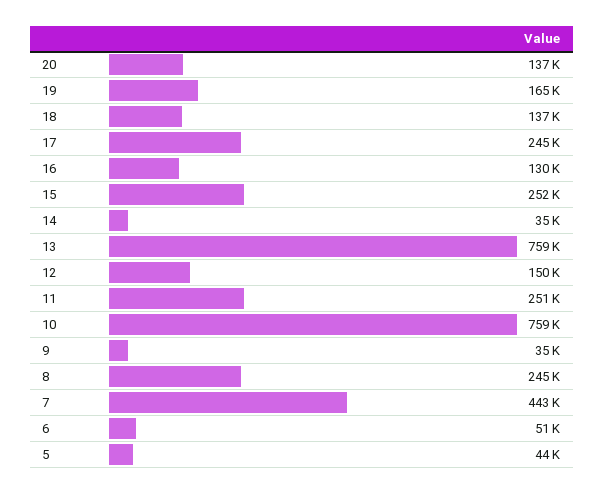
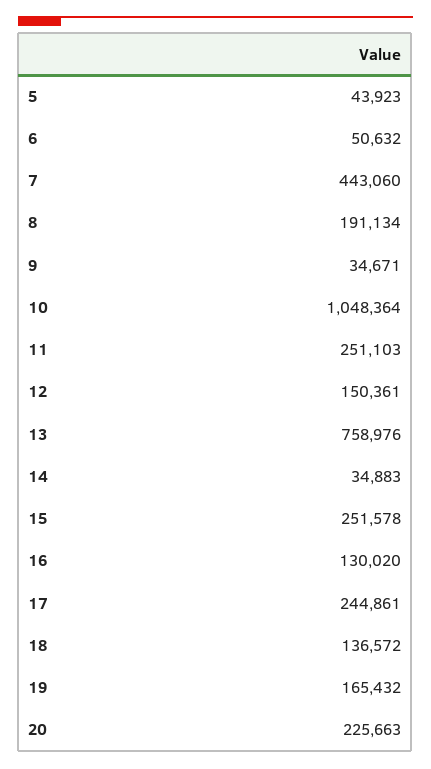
  {
-   "20": 137000,
+   "20": 225663,
    "19": 165432,
    "18": 136572,
    "17": 244861,
    "16": 130020,
    "15": 251578,
    "14": 34883,
    "13": 758976,
    "12": 150361,
    "11": 251103,
-   "10": 759000,
+   "10": 1048364,
    "9": 34671,
-   "8": 245000,
+   "8": 191134,
    "7": 443060,
    "6": 50632,
    "5": 43923
  }

